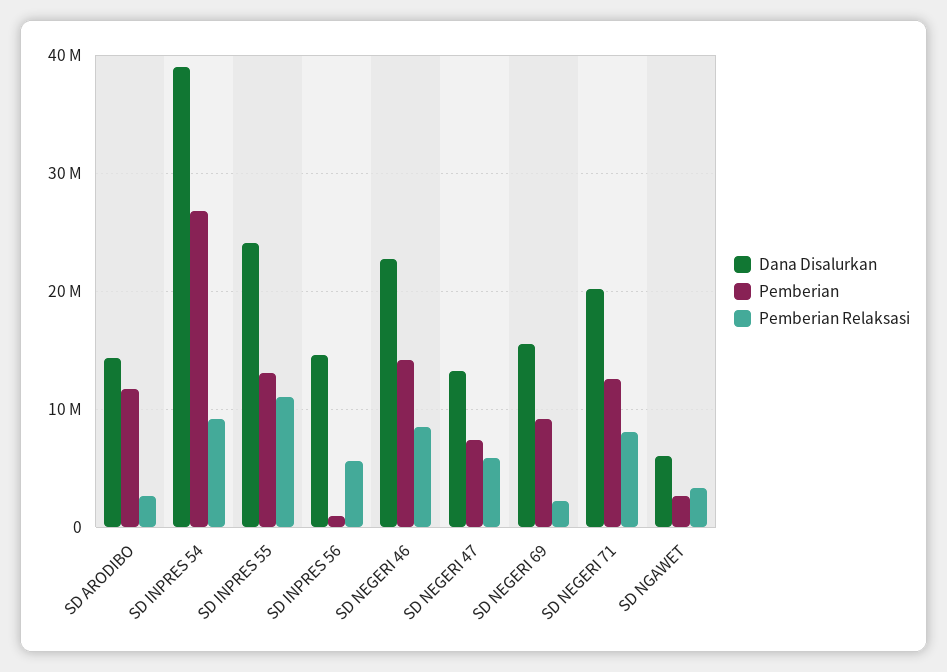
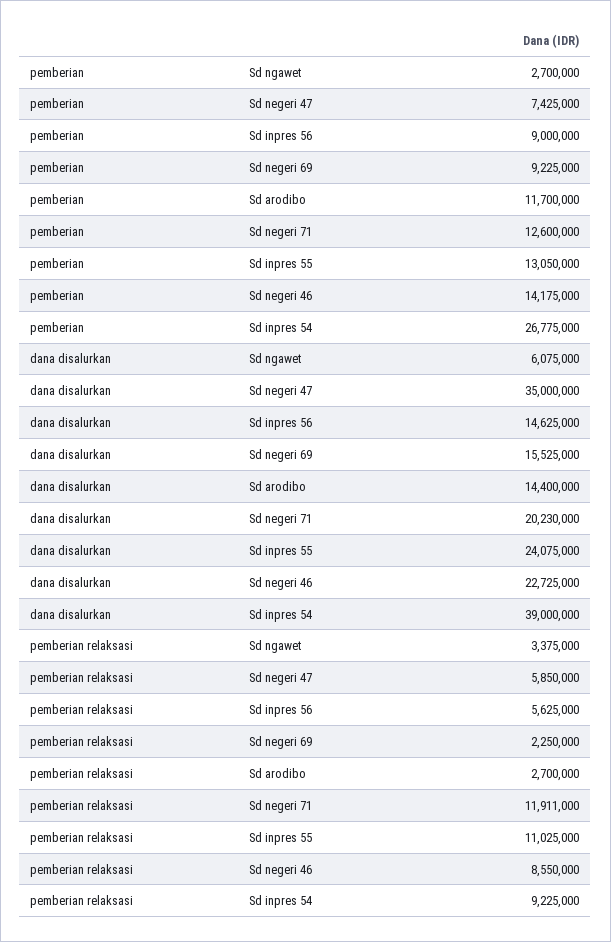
  {
    "Dana Disalurkan": {
      "SD ARODIBO": 14400000,
      "SD INPRES 54": 39000000,
      "SD INPRES 55": 24075000,
      "SD INPRES 56": 14625000,
      "SD NEGERI 46": 22725000,
-     "SD NEGERI 47": 13000000,
+     "SD NEGERI 47": 35000000,
      "SD NEGERI 69": 15525000,
      "SD NEGERI 71": 20230000,
      "SD NGAWET": 6075000
    },
    "Pemberian": {
      "SD ARODIBO": 11700000,
      "SD INPRES 54": 26775000,
      "SD INPRES 55": 13050000,
-     "SD INPRES 56": 1000000,
+     "SD INPRES 56": 9000000,
      "SD NEGERI 46": 14175000,
      "SD NEGERI 47": 7425000,
      "SD NEGERI 69": 9225000,
      "SD NEGERI 71": 12600000,
      "SD NGAWET": 2700000
    },
    "Pemberian Relaksasi": {
      "SD ARODIBO": 2700000,
      "SD INPRES 54": 9225000,
      "SD INPRES 55": 11025000,
      "SD INPRES 56": 5625000,
      "SD NEGERI 46": 8550000,
      "SD NEGERI 47": 5850000,
      "SD NEGERI 69": 2250000,
-     "SD NEGERI 71": 8000000,
+     "SD NEGERI 71": 11911000,
      "SD NGAWET": 3375000
    }
  }

